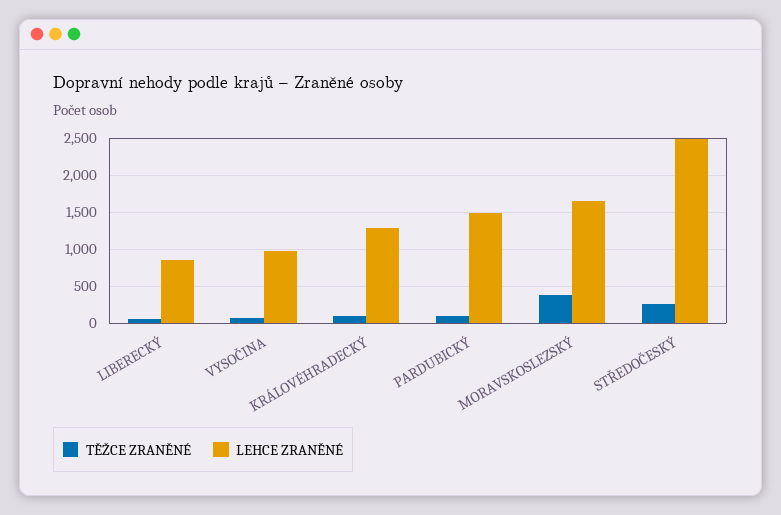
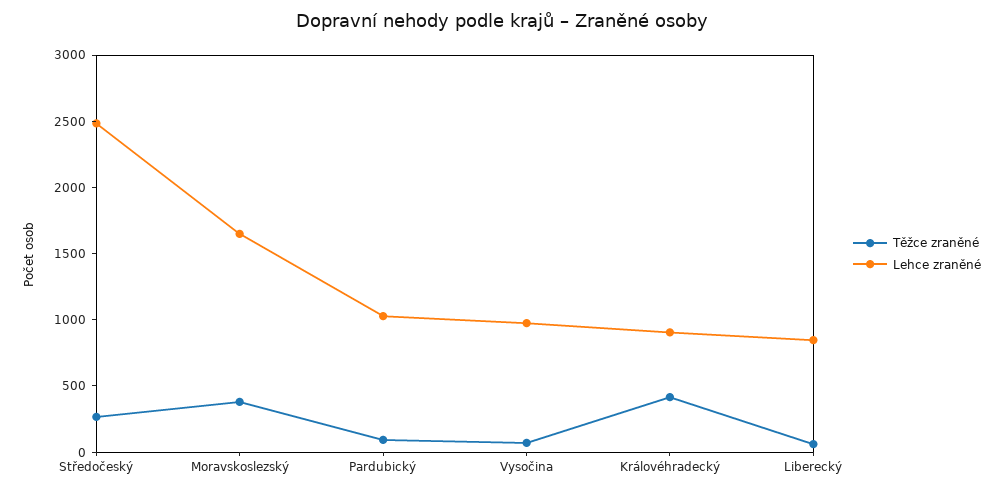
  {
    "TĚŽCE ZRANĚNÉ": {
      "LIBERECKÝ": 100,
      "VYSOČINA": 100,
-     "KRÁLOVÉHRADECKÝ": 100,
+     "KRÁLOVÉHRADECKÝ": 400,
      "PARDUBICKÝ": 100,
      "MORAVSKOSLEZSKÝ": 400,
      "STŘEDOČESKÝ": 300
    },
    "LEHCE ZRANĚNÉ": {
      "LIBERECKÝ": 800,
      "VYSOČINA": 1000,
-     "KRÁLOVÉHRADECKÝ": 1300,
+     "KRÁLOVÉHRADECKÝ": 900,
-     "PARDUBICKÝ": 1500,
+     "PARDUBICKÝ": 1000,
      "MORAVSKOSLEZSKÝ": 1600,
      "STŘEDOČESKÝ": 2500
    }
  }

